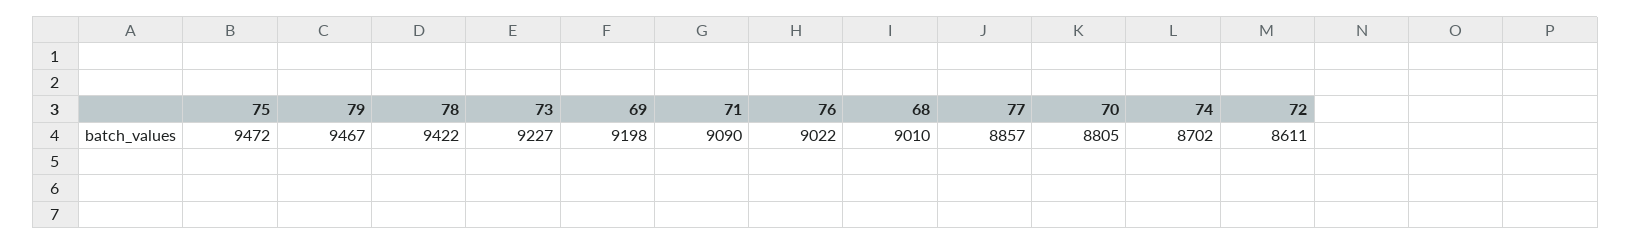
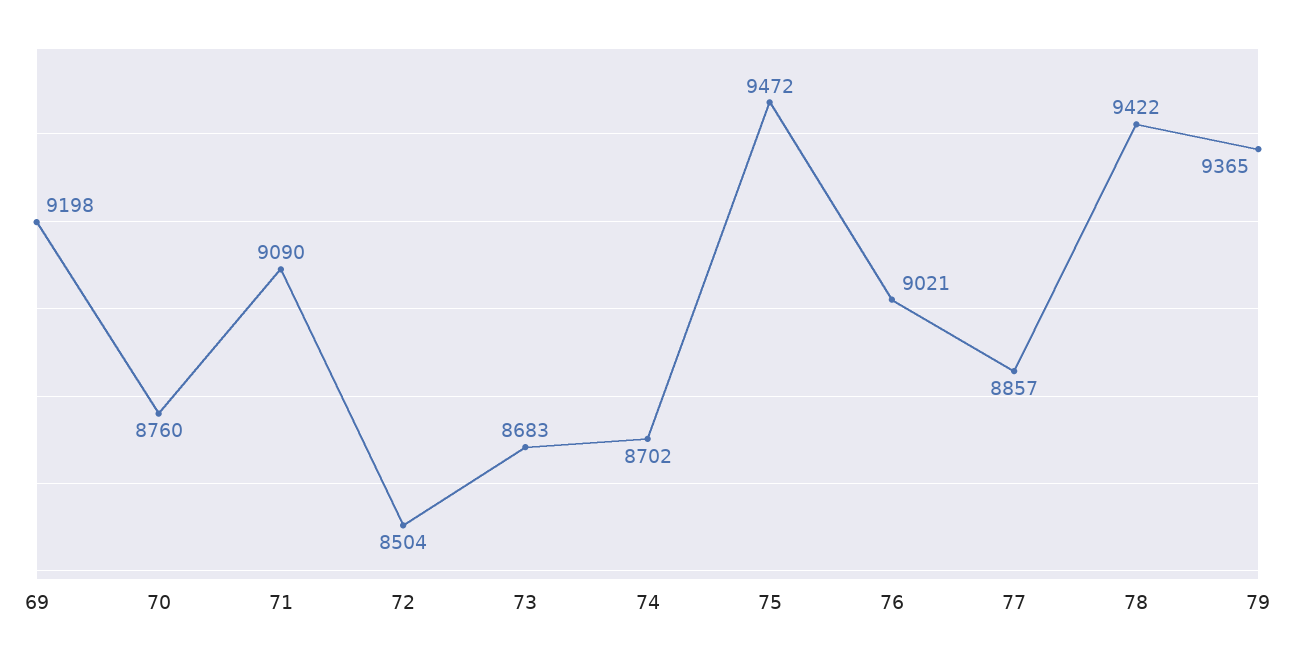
  {
    "75": 9472,
-   "79": 9467,
+   "79": 9365,
    "78": 9422,
-   "73": 9227,
+   "73": 8683,
    "69": 9198,
    "71": 9090,
-   "76": 9022,
+   "76": 9021,
-   "68": 9010,
    "77": 8857,
-   "70": 8805,
+   "70": 8760,
    "74": 8702,
-   "72": 8611
+   "72": 8504
  }

